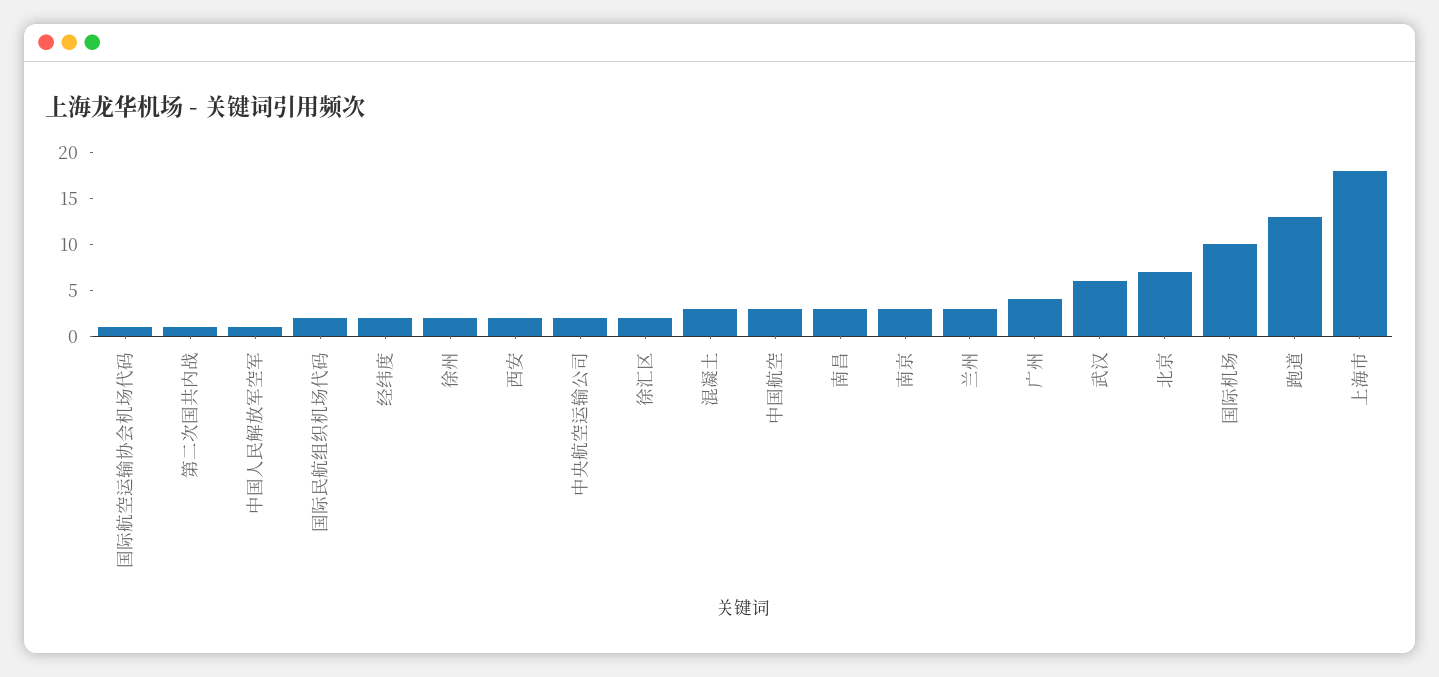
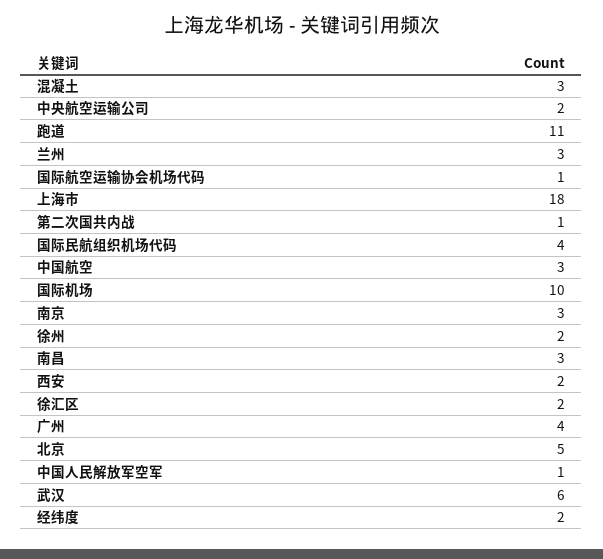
  {
    "国际航空运输协会机场代码": 1,
    "第二次国共内战": 1,
    "中国人民解放军空军": 1,
-   "国际民航组织机场代码": 2,
+   "国际民航组织机场代码": 4,
    "经纬度": 2,
    "徐州": 2,
    "西安": 2,
    "中央航空运输公司": 2,
    "徐汇区": 2,
    "混凝土": 3,
    "中国航空": 3,
    "南昌": 3,
    "南京": 3,
    "兰州": 3,
    "广州": 4,
    "武汉": 6,
-   "北京": 7,
+   "北京": 5,
    "国际机场": 10,
-   "跑道": 13,
+   "跑道": 11,
    "上海市": 18
  }

